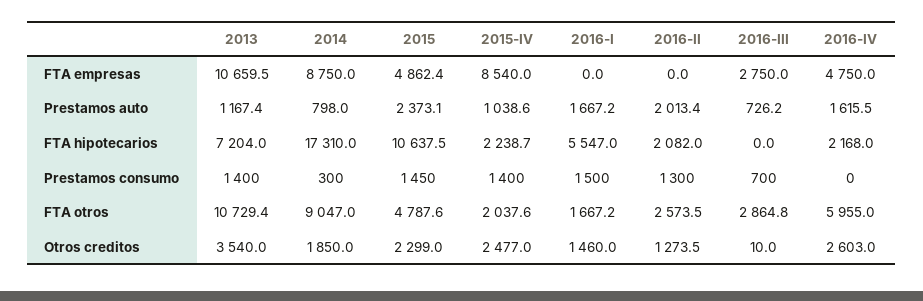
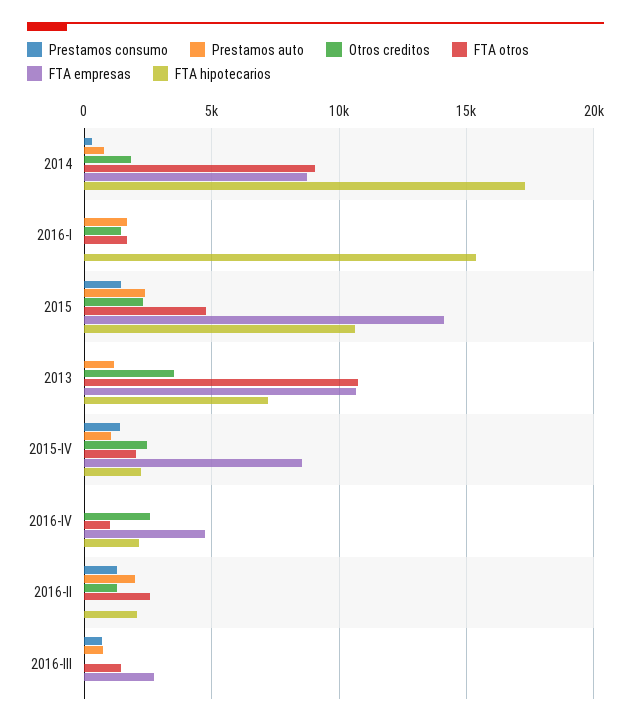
  {
    "FTA empresas": {
      "2013": 10659.5,
      "2014": 8750,
-     "2015": 4862.4,
+     "2015": 14000,
      "2015-IV": 8540,
      "2016-I": 0,
      "2016-II": 0,
      "2016-III": 2750,
      "2016-IV": 4750
    },
    "Prestamos auto": {
      "2013": 1167.4,
      "2014": 798,
      "2015": 2373.1,
      "2015-IV": 1038.6,
      "2016-I": 1667.2,
      "2016-II": 2013.4,
      "2016-III": 726.2,
-     "2016-IV": 1615.5
+     "2016-IV": 0
    },
    "FTA hipotecarios": {
      "2013": 7204,
      "2014": 17310,
      "2015": 10637.5,
      "2015-IV": 2238.7,
-     "2016-I": 5547,
+     "2016-I": 15500,
      "2016-II": 2082,
      "2016-III": 0,
      "2016-IV": 2168
    },
    "Prestamos consumo": {
-     "2013": 1400,
+     "2013": 0,
      "2014": 300,
      "2015": 1450,
      "2015-IV": 1400,
-     "2016-I": 1500,
+     "2016-I": 0,
      "2016-II": 1300,
      "2016-III": 700,
      "2016-IV": 0
    },
    "FTA otros": {
      "2013": 10729.4,
      "2014": 9047,
      "2015": 4787.6,
      "2015-IV": 2037.6,
      "2016-I": 1667.2,
      "2016-II": 2573.5,
-     "2016-III": 2864.8,
+     "2016-III": 1500,
-     "2016-IV": 5955
+     "2016-IV": 1000
    },
    "Otros creditos": {
      "2013": 3540,
      "2014": 1850,
      "2015": 2299,
      "2015-IV": 2477,
      "2016-I": 1460,
      "2016-II": 1273.5,
      "2016-III": 10,
      "2016-IV": 2603
    }
  }

